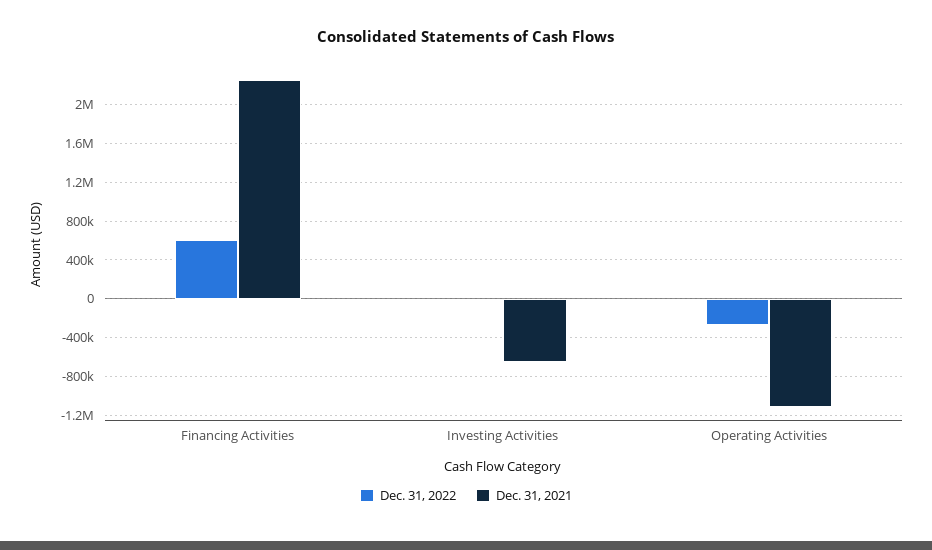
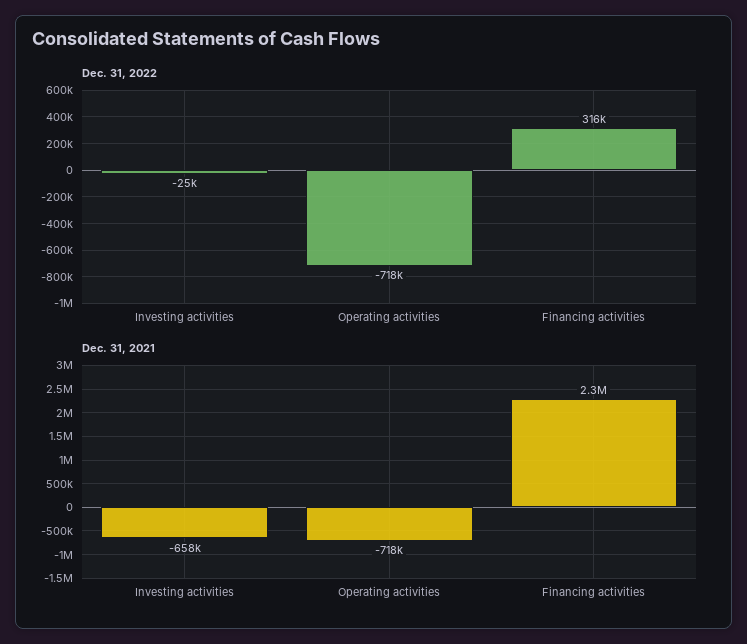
  {
    "Dec. 31, 2022": {
-     "Financing Activities": 600000,
+     "Financing Activities": 316000,
      "Investing Activities": -25000,
-     "Operating Activities": -300000
+     "Operating Activities": -718000
    },
    "Dec. 31, 2021": {
      "Financing Activities": 2300000,
      "Investing Activities": -658000,
-     "Operating Activities": -1100000
+     "Operating Activities": -718000
    }
  }

